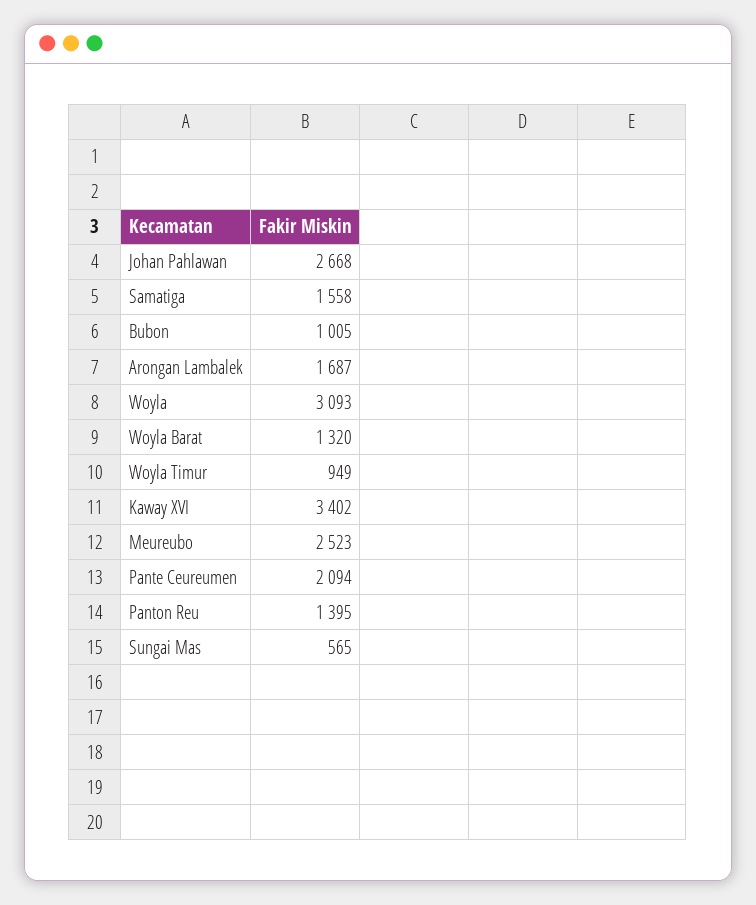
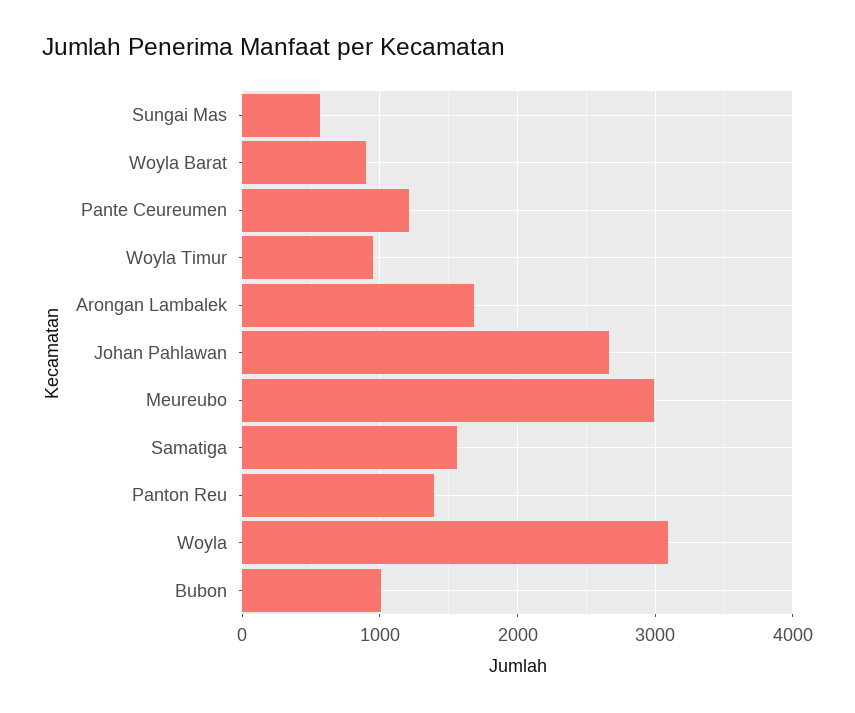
  {
    "Johan Pahlawan": 2668,
    "Samatiga": 1558,
    "Bubon": 1005,
    "Arongan Lambalek": 1687,
    "Woyla": 3093,
-   "Woyla Barat": 1320,
+   "Woyla Barat": 900,
    "Woyla Timur": 949,
-   "Kaway XVI": 3402,
-   "Meureubo": 2523,
+   "Meureubo": 3000,
-   "Pante Ceureumen": 2094,
+   "Pante Ceureumen": 1200,
    "Panton Reu": 1395,
    "Sungai Mas": 565
  }

